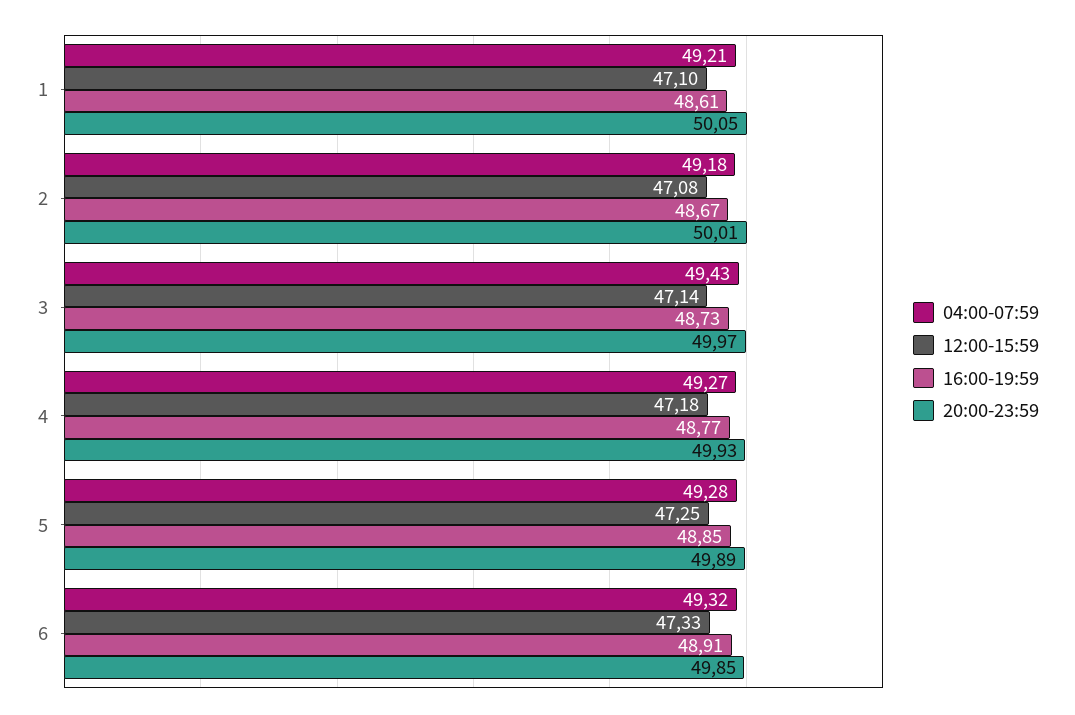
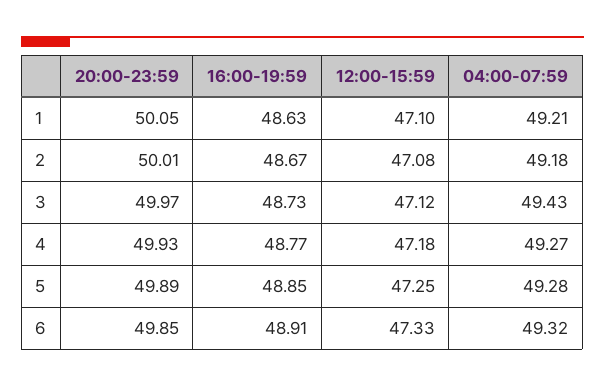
  {
    "04:00-07:59": {
      "1": 49.21,
      "2": 49.18,
      "3": 49.43,
      "4": 49.27,
      "5": 49.28,
      "6": 49.32
    },
    "12:00-15:59": {
      "1": 47.1,
      "2": 47.08,
-     "3": 47.14,
+     "3": 47.12,
      "4": 47.18,
      "5": 47.25,
      "6": 47.33
    },
    "16:00-19:59": {
-     "1": 48.61,
+     "1": 48.63,
      "2": 48.67,
      "3": 48.73,
      "4": 48.77,
      "5": 48.85,
      "6": 48.91
    },
    "20:00-23:59": {
      "1": 50.05,
      "2": 50.01,
      "3": 49.97,
      "4": 49.93,
      "5": 49.89,
      "6": 49.85
    }
  }

